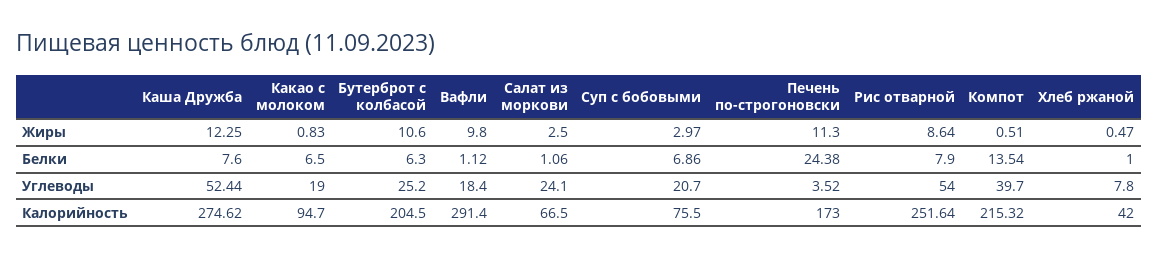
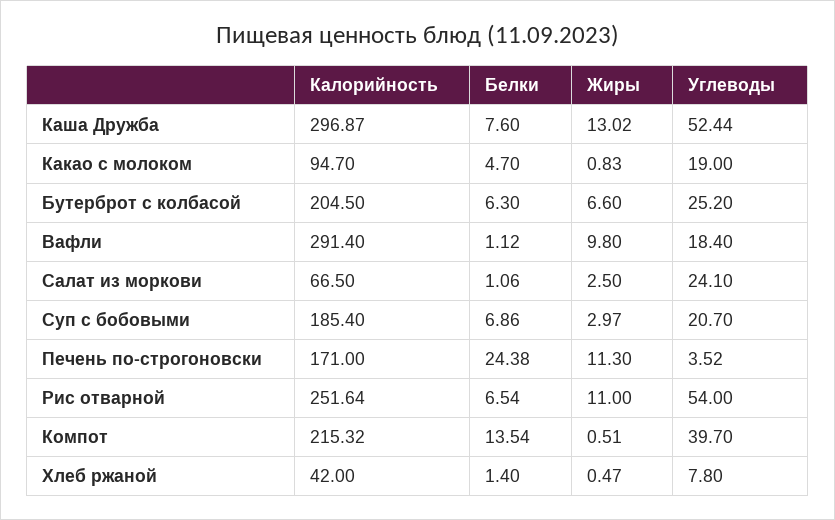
  {
    "Каша Дружба": {
-     "Жиры": 12.25,
+     "Жиры": 13.02,
      "Белки": 7.6,
      "Углеводы": 52.44,
-     "Калорийность": 274.62
+     "Калорийность": 296.87
    },
    "Какао с молоком": {
      "Жиры": 0.83,
-     "Белки": 6.5,
+     "Белки": 4.7,
      "Углеводы": 19,
      "Калорийность": 94.7
    },
    "Бутерброт с колбасой": {
-     "Жиры": 10.6,
+     "Жиры": 6.6,
      "Белки": 6.3,
      "Углеводы": 25.2,
      "Калорийность": 204.5
    },
    "Вафли": {
      "Жиры": 9.8,
      "Белки": 1.12,
      "Углеводы": 18.4,
      "Калорийность": 291.4
    },
    "Салат из моркови": {
      "Жиры": 2.5,
      "Белки": 1.06,
      "Углеводы": 24.1,
      "Калорийность": 66.5
    },
    "Суп с бобовыми": {
      "Жиры": 2.97,
      "Белки": 6.86,
      "Углеводы": 20.7,
-     "Калорийность": 75.5
+     "Калорийность": 185.4
    },
    "Печень по-строгоновски": {
      "Жиры": 11.3,
      "Белки": 24.38,
      "Углеводы": 3.52,
-     "Калорийность": 173
+     "Калорийность": 171
    },
    "Рис отварной": {
-     "Жиры": 8.64,
+     "Жиры": 11,
-     "Белки": 7.9,
+     "Белки": 6.54,
      "Углеводы": 54,
      "Калорийность": 251.64
    },
    "Компот": {
      "Жиры": 0.51,
      "Белки": 13.54,
      "Углеводы": 39.7,
      "Калорийность": 215.32
    },
    "Хлеб ржаной": {
      "Жиры": 0.47,
-     "Белки": 1,
+     "Белки": 1.4,
      "Углеводы": 7.8,
      "Калорийность": 42
    }
  }

